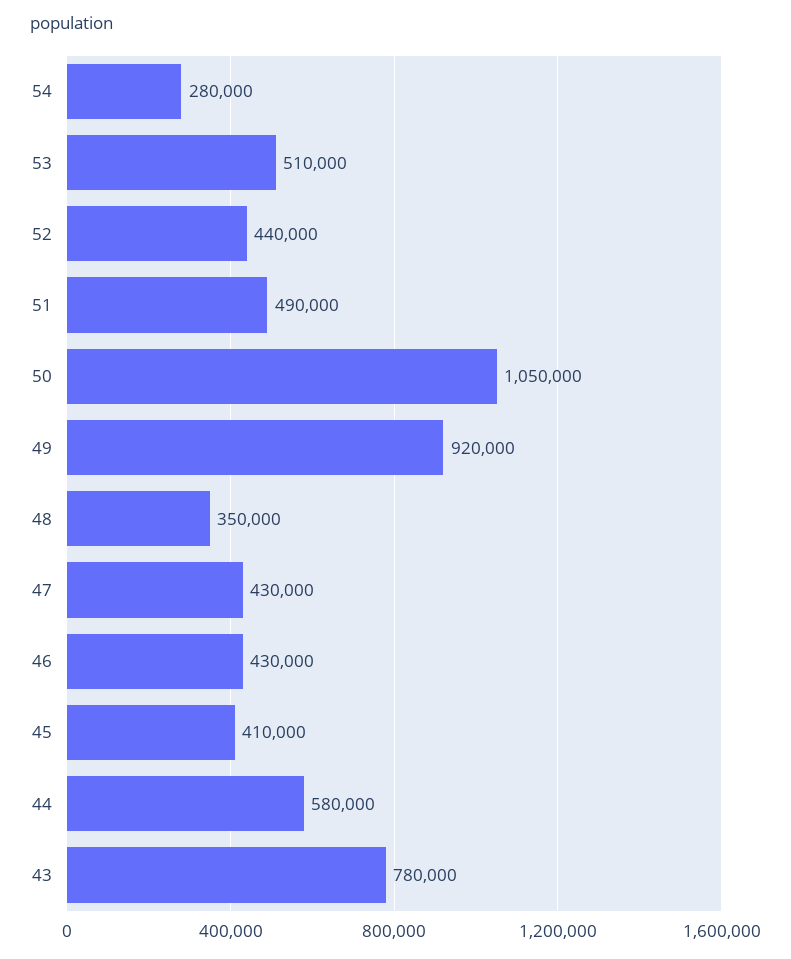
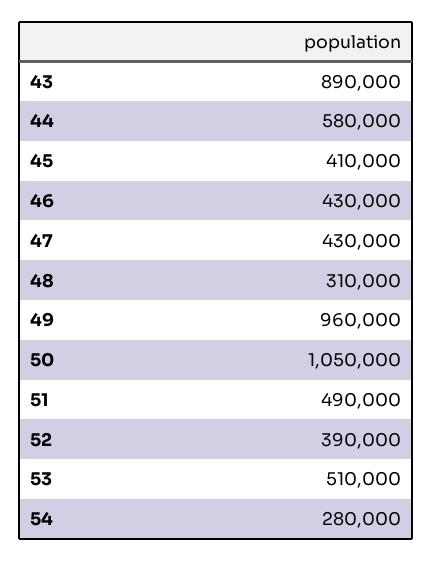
  {
    "54": 280000,
    "53": 510000,
-   "52": 440000,
+   "52": 390000,
    "51": 490000,
    "50": 1050000,
-   "49": 920000,
+   "49": 960000,
-   "48": 350000,
+   "48": 310000,
    "47": 430000,
    "46": 430000,
    "45": 410000,
    "44": 580000,
-   "43": 780000
+   "43": 890000
  }

